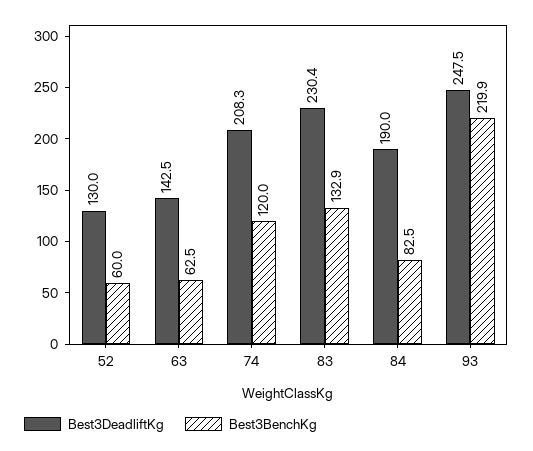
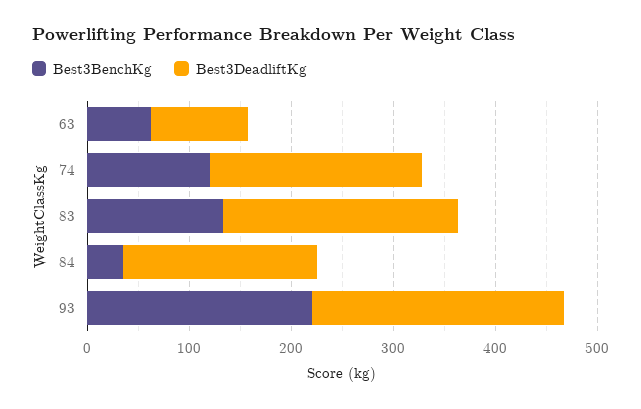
  {
    "Best3DeadliftKg": {
-     "52": 130,
-     "63": 142.5,
+     "63": 100,
      "74": 208.3,
      "83": 230.4,
      "84": 190,
      "93": 247.5
    },
    "Best3BenchKg": {
-     "52": 60,
      "63": 62.5,
      "74": 120,
      "83": 132.9,
-     "84": 82.5,
+     "84": 40,
      "93": 219.9
    }
  }

